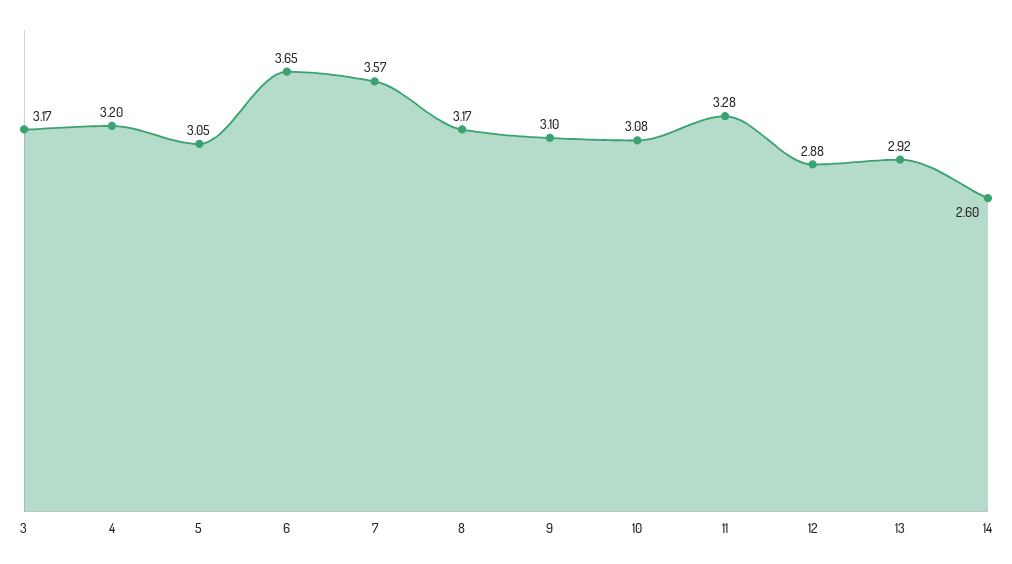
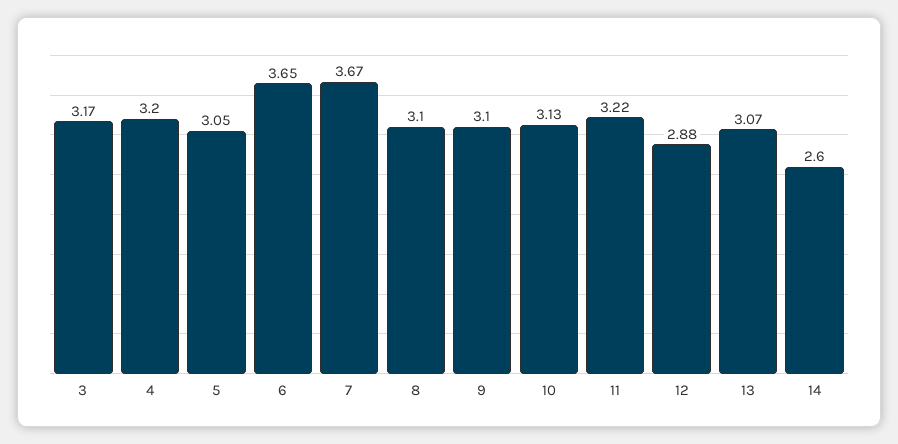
  {
    "3": 3.17,
    "4": 3.2,
    "5": 3.05,
    "6": 3.65,
-   "7": 3.57,
+   "7": 3.67,
-   "8": 3.17,
+   "8": 3.1,
    "9": 3.1,
-   "10": 3.08,
+   "10": 3.13,
-   "11": 3.28,
+   "11": 3.22,
    "12": 2.88,
-   "13": 2.92,
+   "13": 3.07,
    "14": 2.6
  }

